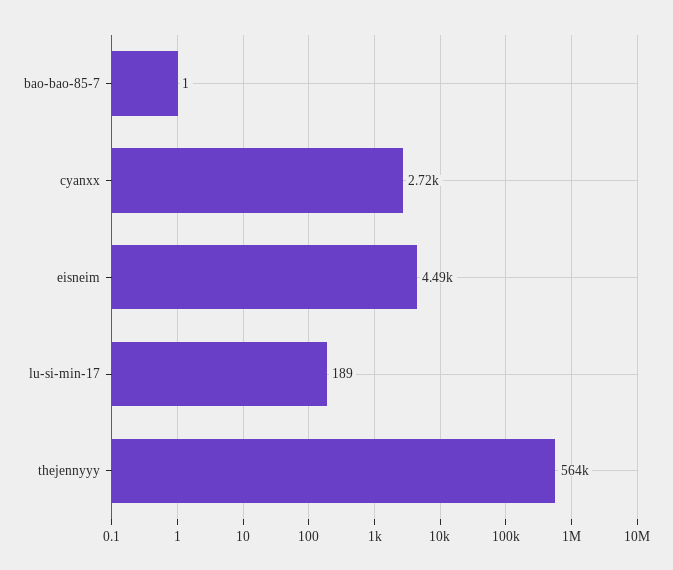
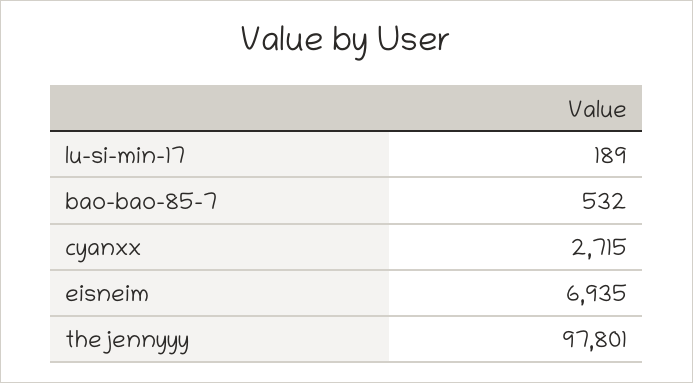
  {
-   "bao-bao-85-7": 1,
+   "bao-bao-85-7": 532,
    "cyanxx": 2715,
-   "eisneim": 4490,
+   "eisneim": 6935,
    "lu-si-min-17": 189,
-   "thejennyyy": 564000
+   "thejennyyy": 97801
  }

